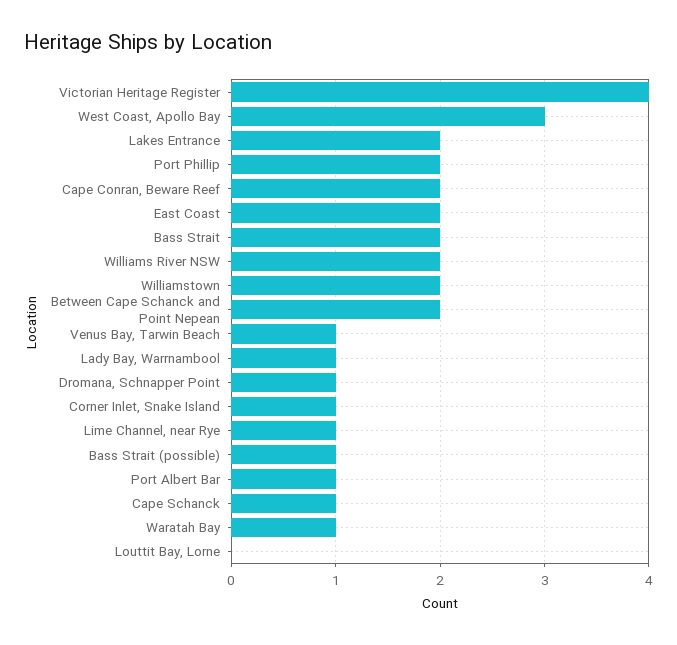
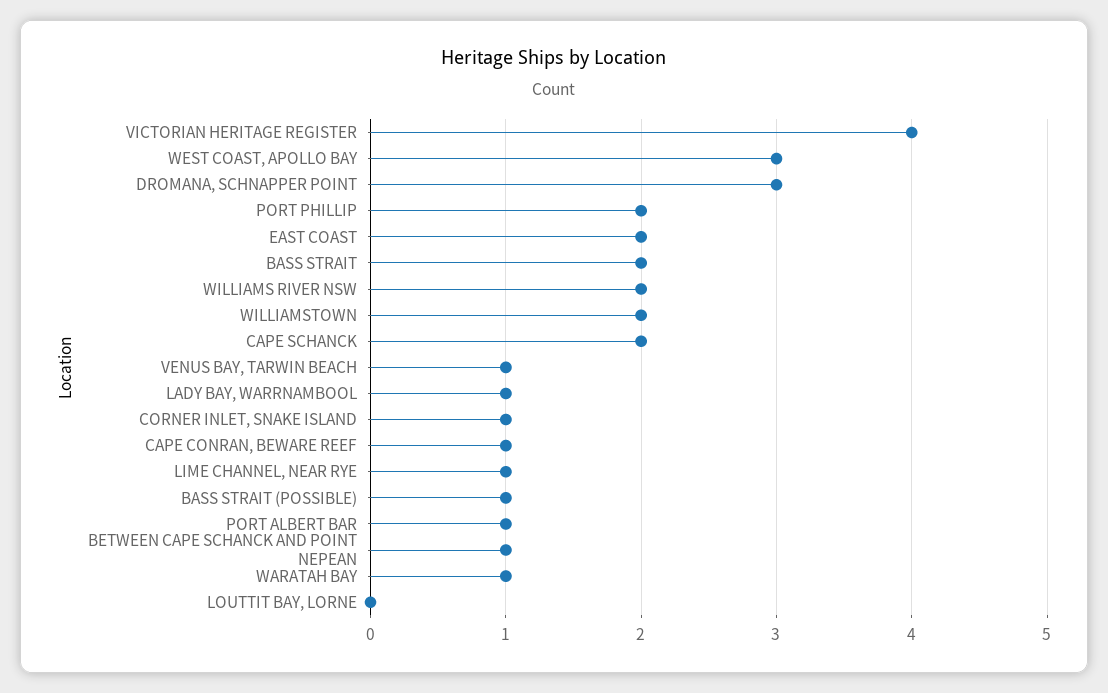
  {
    "Victorian Heritage Register": 4,
    "West Coast, Apollo Bay": 3,
-   "Lakes Entrance": 2,
    "Port Phillip": 2,
-   "Cape Conran, Beware Reef": 2,
+   "Cape Conran, Beware Reef": 1,
    "East Coast": 2,
    "Bass Strait": 2,
    "Williams River NSW": 2,
    "Williamstown": 2,
-   "Between Cape Schanck and Point Nepean": 2,
+   "Between Cape Schanck and Point Nepean": 1,
    "Venus Bay, Tarwin Beach": 1,
    "Lady Bay, Warrnambool": 1,
-   "Dromana, Schnapper Point": 1,
+   "Dromana, Schnapper Point": 3,
    "Corner Inlet, Snake Island": 1,
    "Lime Channel, near Rye": 1,
    "Bass Strait (possible)": 1,
    "Port Albert Bar": 1,
-   "Cape Schanck": 1,
+   "Cape Schanck": 2,
    "Waratah Bay": 1,
    "Louttit Bay, Lorne": 0
  }

